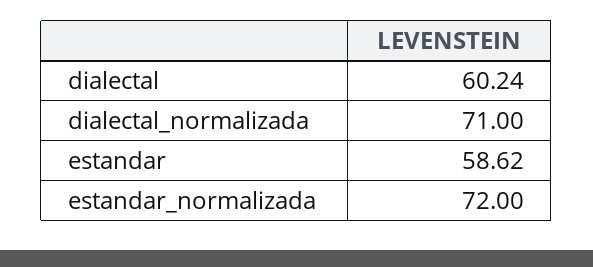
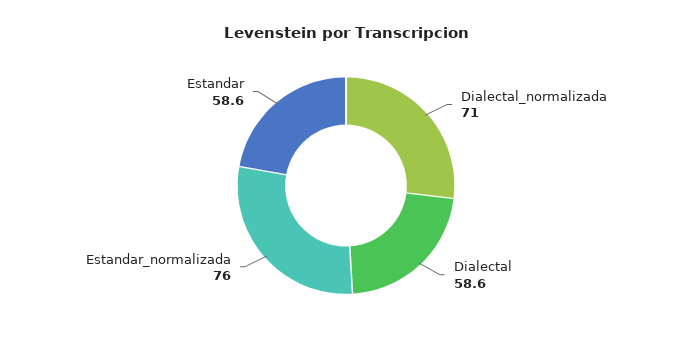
  {
-   "dialectal": 60.24,
+   "dialectal": 58.6,
    "dialectal_normalizada": 71,
    "estandar": 58.62,
-   "estandar_normalizada": 72
+   "estandar_normalizada": 76
  }

